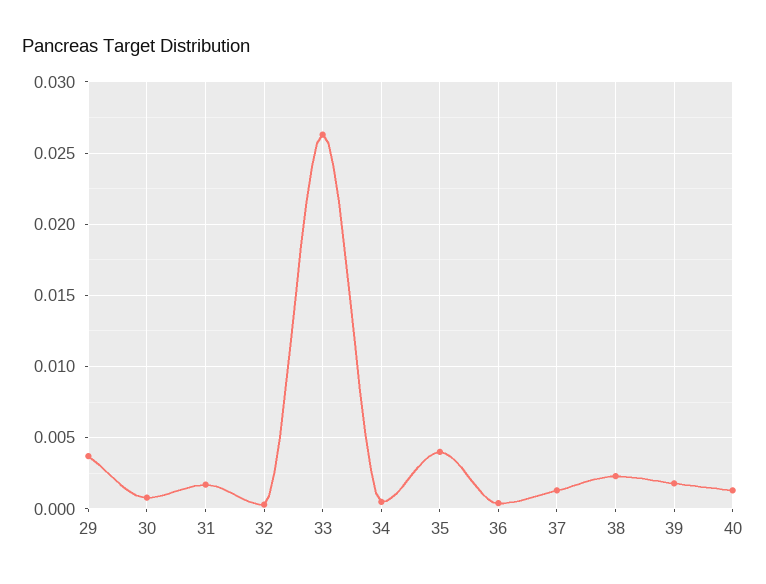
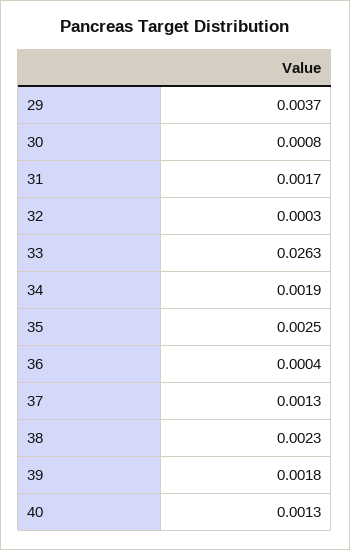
  {
    "29": 0.0037,
    "30": 0.0008,
    "31": 0.0017,
    "32": 0.0003,
    "33": 0.0263,
-   "34": 0.0005,
+   "34": 0.0019,
-   "35": 0.004,
+   "35": 0.0025,
    "36": 0.0004,
    "37": 0.0013,
    "38": 0.0023,
    "39": 0.0018,
    "40": 0.0013
  }

